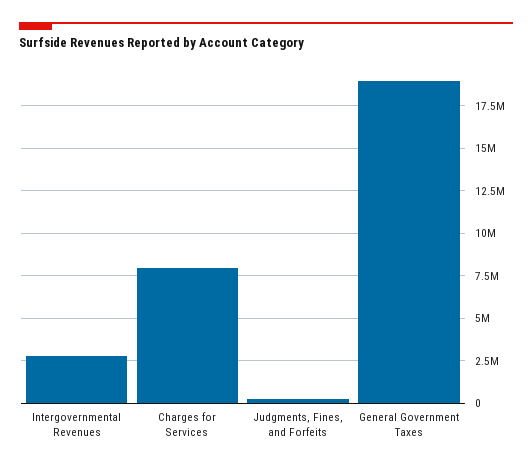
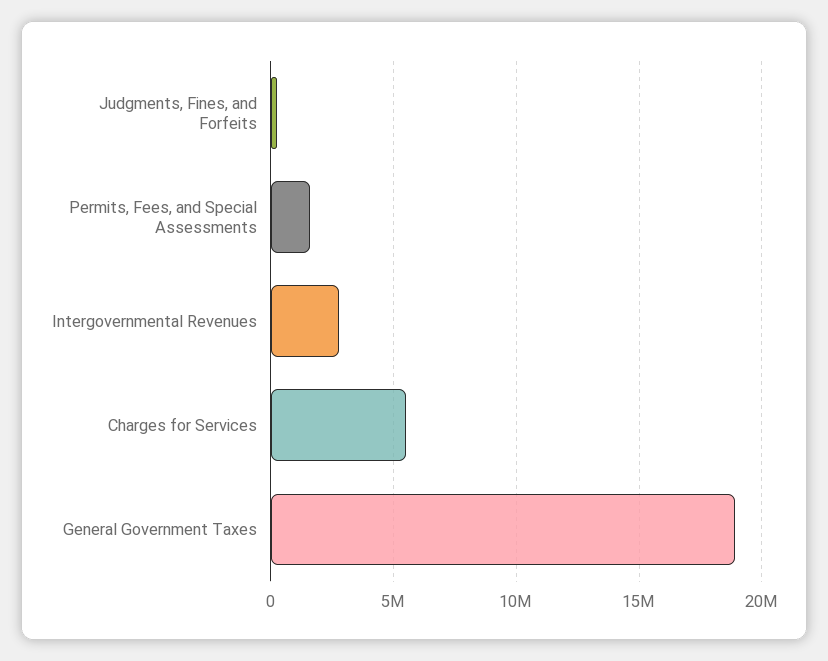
  {
    "Intergovernmental Revenues": 3000000,
-   "Charges for Services": 8000000,
+   "Charges for Services": 5500000,
    "Judgments, Fines, and Forfeits": 500000,
-   "General Government Taxes": 19000000
+   "General Government Taxes": 19000000,
+   "Permits, Fees, and Special Assessments": 1500000
  }

